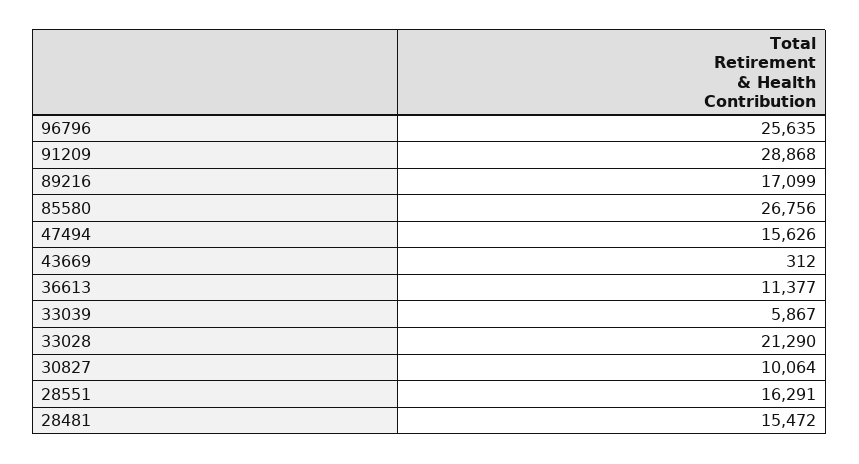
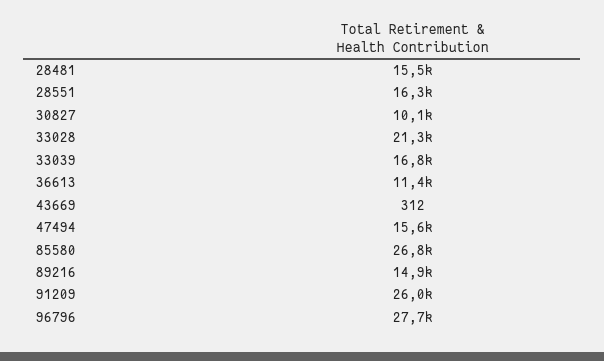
  {
-   "96796": 25635,
+   "96796": 27700,
-   "91209": 28868,
+   "91209": 26000,
-   "89216": 17099,
+   "89216": 14900,
    "85580": 26756,
    "47494": 15626,
    "43669": 312,
    "36613": 11377,
-   "33039": 5867,
+   "33039": 16800,
    "33028": 21290,
    "30827": 10064,
    "28551": 16291,
    "28481": 15472
  }

